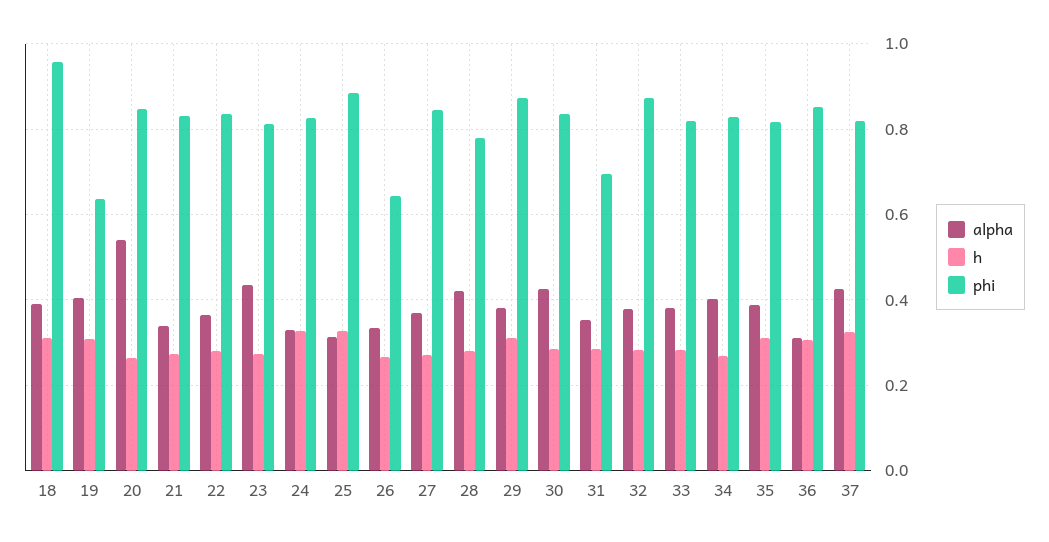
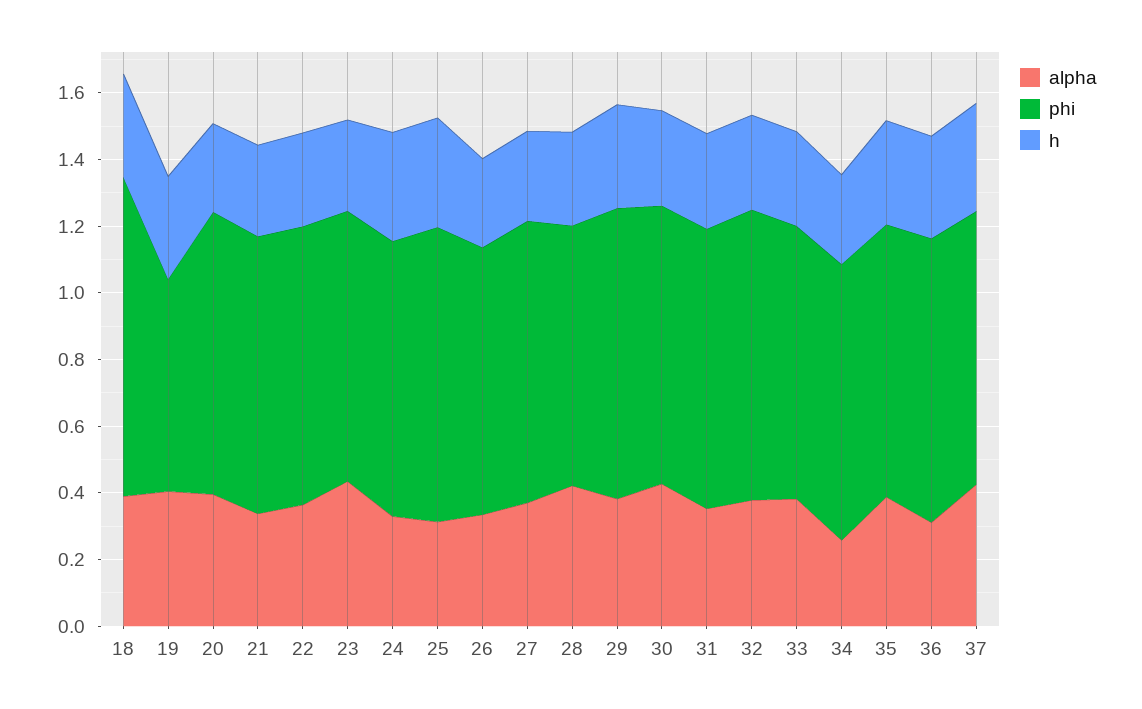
  {
    "alpha": {
      "18": 0.38,
      "19": 0.4,
-     "20": 0.54,
+     "20": 0.4,
      "21": 0.34,
      "22": 0.36,
      "23": 0.44,
      "24": 0.32,
      "25": 0.32,
      "26": 0.34,
      "27": 0.38,
      "28": 0.42,
      "29": 0.38,
      "30": 0.42,
      "31": 0.36,
      "32": 0.38,
      "33": 0.38,
-     "34": 0.4,
+     "34": 0.25,
      "35": 0.38,
      "36": 0.32,
      "37": 0.42
    },
    "h": {
      "18": 0.3,
      "19": 0.3,
      "20": 0.26,
      "21": 0.28,
      "22": 0.28,
      "23": 0.28,
      "24": 0.32,
      "25": 0.32,
      "26": 0.26,
      "27": 0.26,
      "28": 0.28,
      "29": 0.32,
      "30": 0.28,
      "31": 0.28,
      "32": 0.28,
      "33": 0.28,
      "34": 0.26,
      "35": 0.32,
      "36": 0.3,
      "37": 0.32
    },
    "phi": {
      "18": 0.96,
      "19": 0.64,
      "20": 0.84,
      "21": 0.84,
      "22": 0.84,
      "23": 0.82,
      "24": 0.82,
      "25": 0.88,
-     "26": 0.64,
+     "26": 0.8,
      "27": 0.84,
      "28": 0.78,
      "29": 0.88,
      "30": 0.84,
-     "31": 0.7,
+     "31": 0.85,
      "32": 0.88,
      "33": 0.82,
      "34": 0.82,
      "35": 0.82,
      "36": 0.86,
      "37": 0.82
    }
  }

